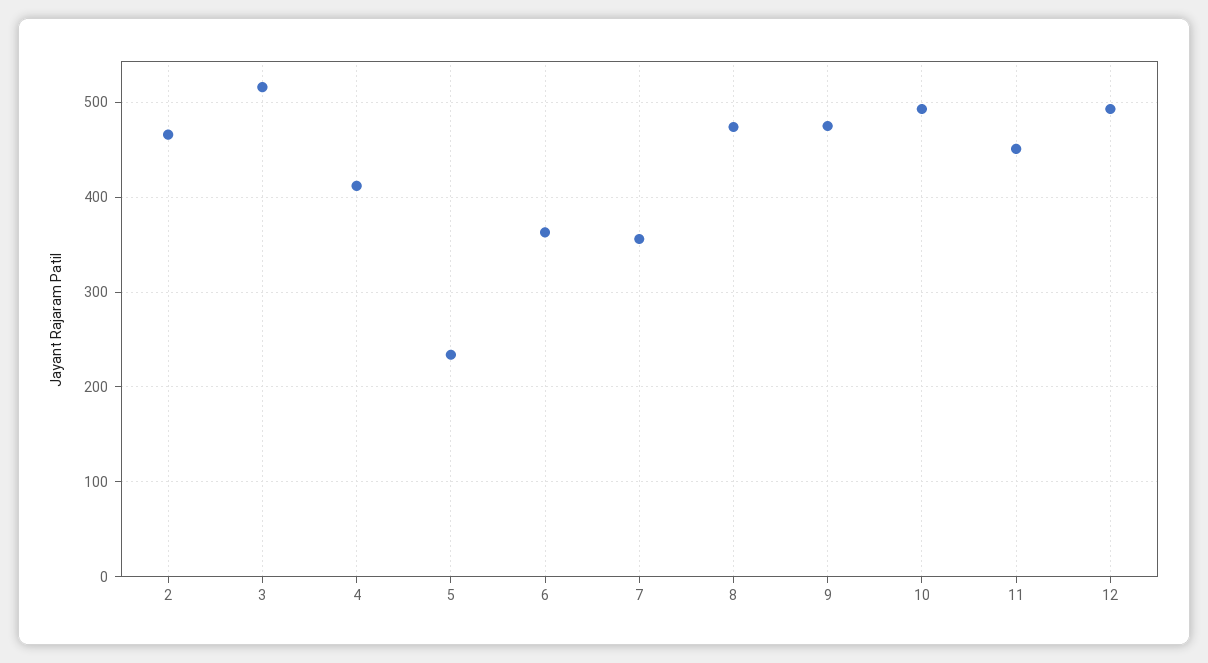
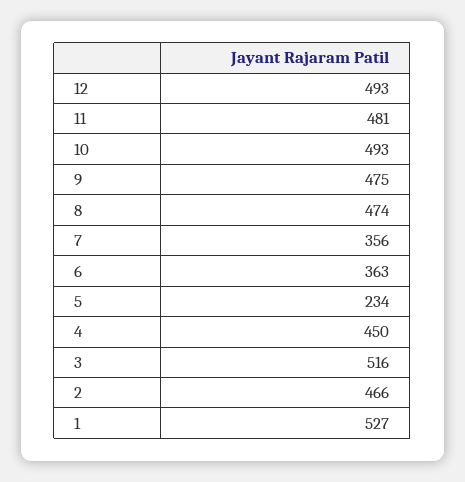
  {
    "2": 466,
    "3": 516,
-   "4": 410,
+   "4": 450,
    "5": 234,
    "6": 363,
    "7": 356,
    "8": 474,
    "9": 475,
    "10": 493,
-   "11": 450,
+   "11": 481,
-   "12": 493
+   "12": 493,
+   "1": 527
  }

